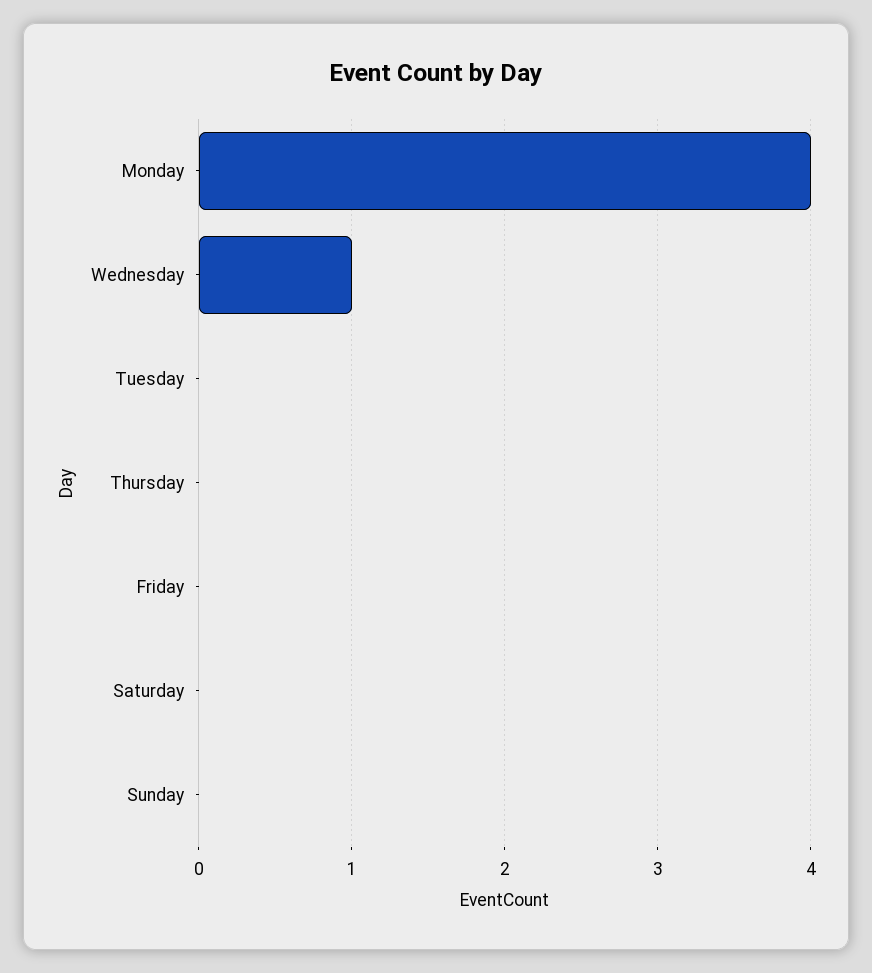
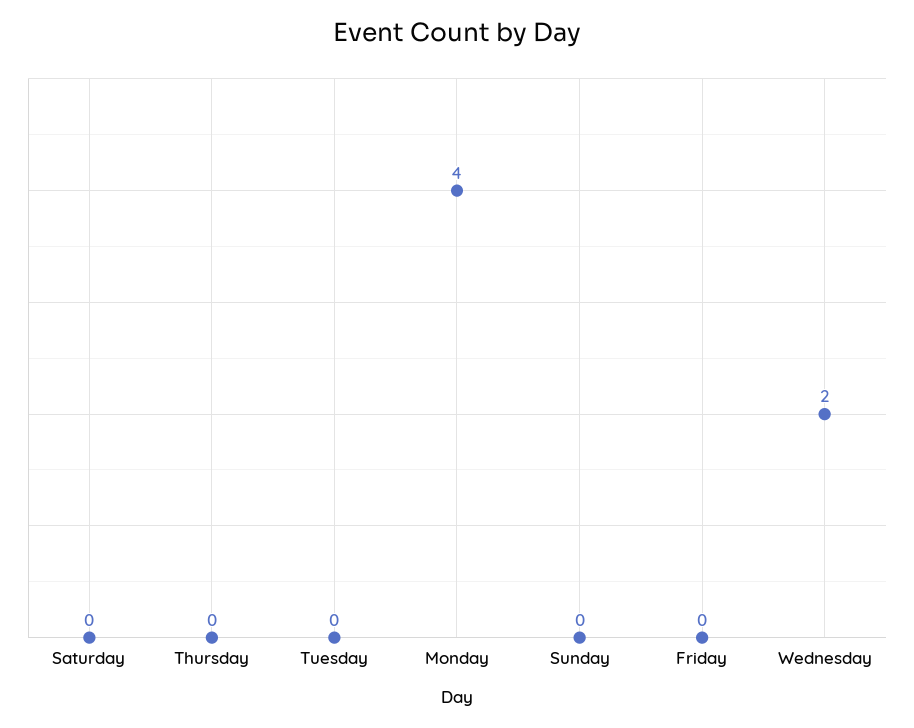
  {
    "Monday": 4,
-   "Wednesday": 1,
+   "Wednesday": 2,
    "Tuesday": 0,
    "Thursday": 0,
    "Friday": 0,
    "Saturday": 0,
    "Sunday": 0
  }

